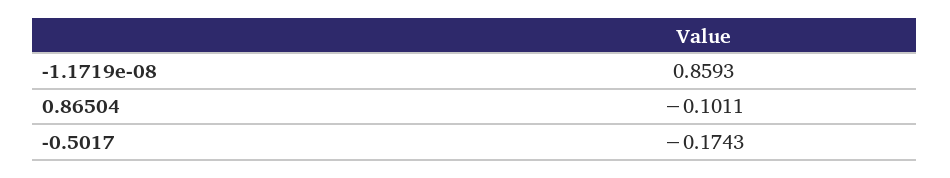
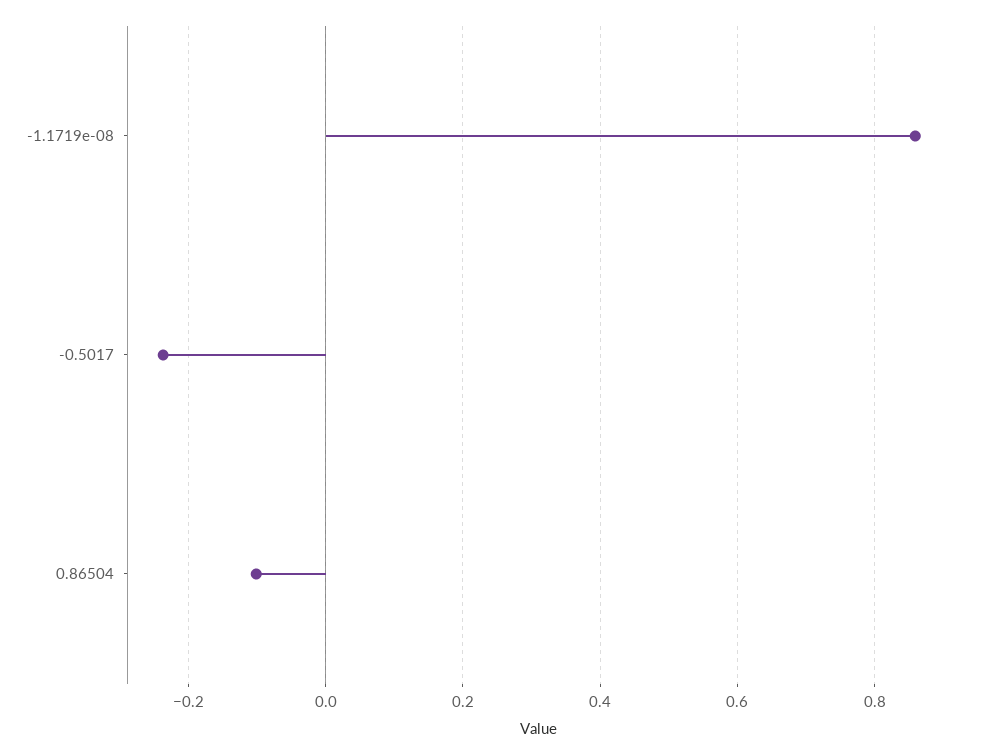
  {
    "-1.1719e-08": 0.8593,
    "0.86504": -0.1011,
-   "-0.5017": -0.1743
+   "-0.5017": -0.24
  }

